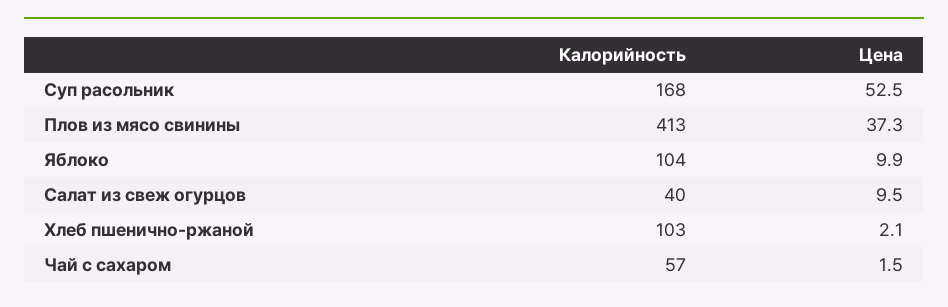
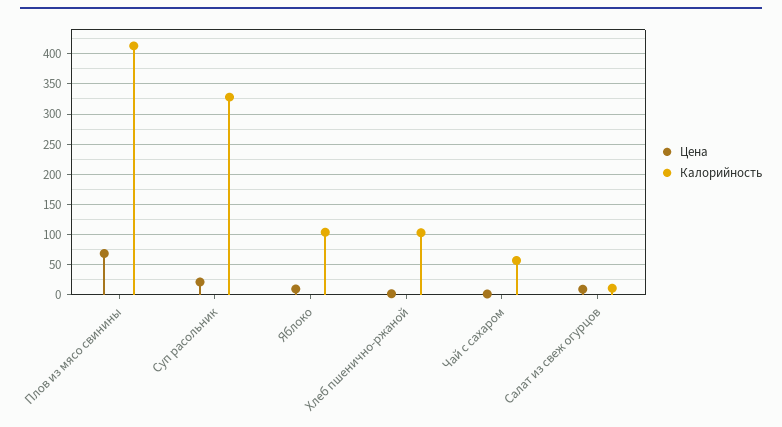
  {
    "Калорийность": {
-     "Суп расольник": 168,
+     "Суп расольник": 330,
      "Плов из мясо свинины": 413,
      "Яблоко": 104,
-     "Салат из свеж огурцов": 40,
+     "Салат из свеж огурцов": 10,
      "Хлеб пшенично-ржаной": 103,
      "Чай с сахаром": 57
    },
    "Цена": {
-     "Суп расольник": 52.5,
+     "Суп расольник": 20,
-     "Плов из мясо свинины": 37.3,
+     "Плов из мясо свинины": 70,
      "Яблоко": 9.9,
      "Салат из свеж огурцов": 9.5,
      "Хлеб пшенично-ржаной": 2.1,
      "Чай с сахаром": 1.5
    }
  }

